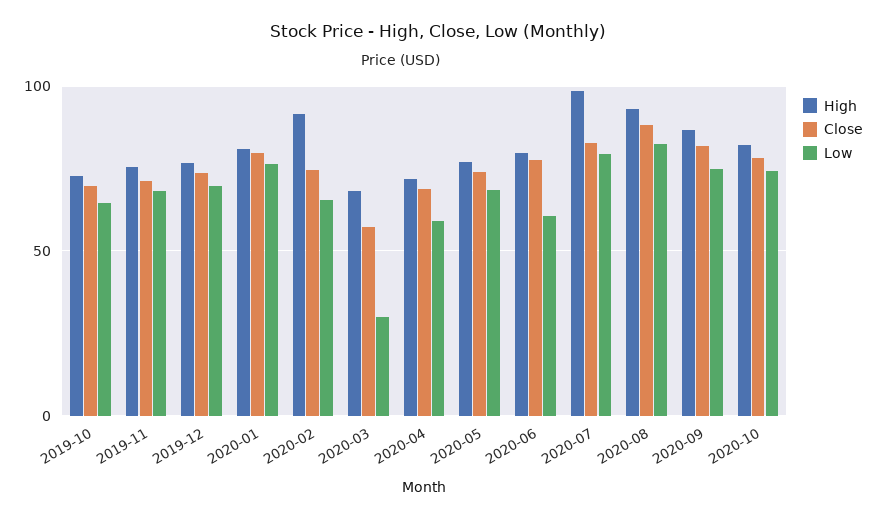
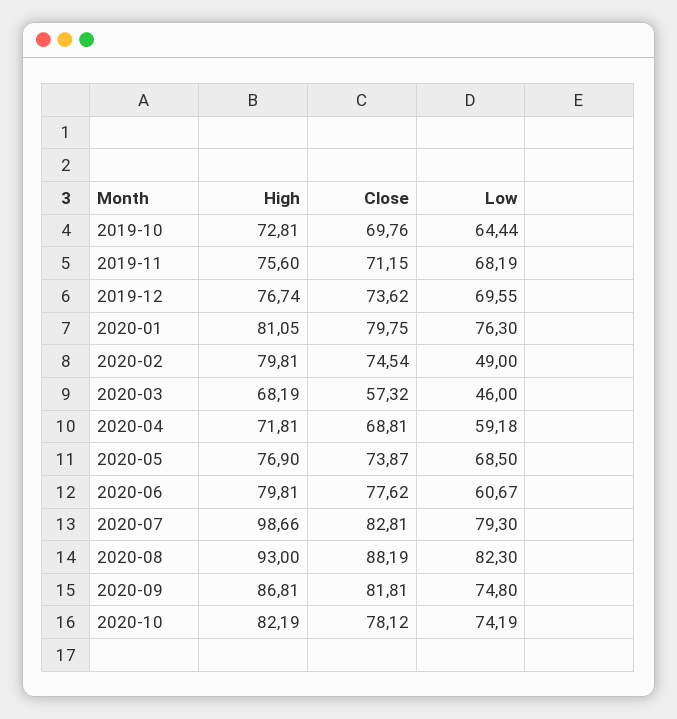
  {
    "High": {
      "2019-10": 72.81,
      "2019-11": 75.6,
      "2019-12": 76.74,
      "2020-01": 81.05,
-     "2020-02": 90,
+     "2020-02": 79.81,
      "2020-03": 68.19,
      "2020-04": 71.81,
      "2020-05": 76.9,
      "2020-06": 79.81,
      "2020-07": 98.66,
      "2020-08": 93,
      "2020-09": 86.81,
      "2020-10": 82.19
    },
    "Close": {
      "2019-10": 69.76,
      "2019-11": 71.15,
      "2019-12": 73.62,
      "2020-01": 79.75,
      "2020-02": 74.54,
      "2020-03": 57.32,
      "2020-04": 68.81,
      "2020-05": 73.87,
      "2020-06": 77.62,
      "2020-07": 82.81,
      "2020-08": 88.19,
      "2020-09": 81.81,
      "2020-10": 78.12
    },
    "Low": {
      "2019-10": 64.44,
      "2019-11": 68.19,
      "2019-12": 69.55,
      "2020-01": 76.3,
-     "2020-02": 65,
+     "2020-02": 49,
-     "2020-03": 30,
+     "2020-03": 46,
      "2020-04": 59.18,
      "2020-05": 68.5,
      "2020-06": 60.67,
      "2020-07": 79.3,
      "2020-08": 82.3,
      "2020-09": 74.8,
      "2020-10": 74.19
    }
  }

